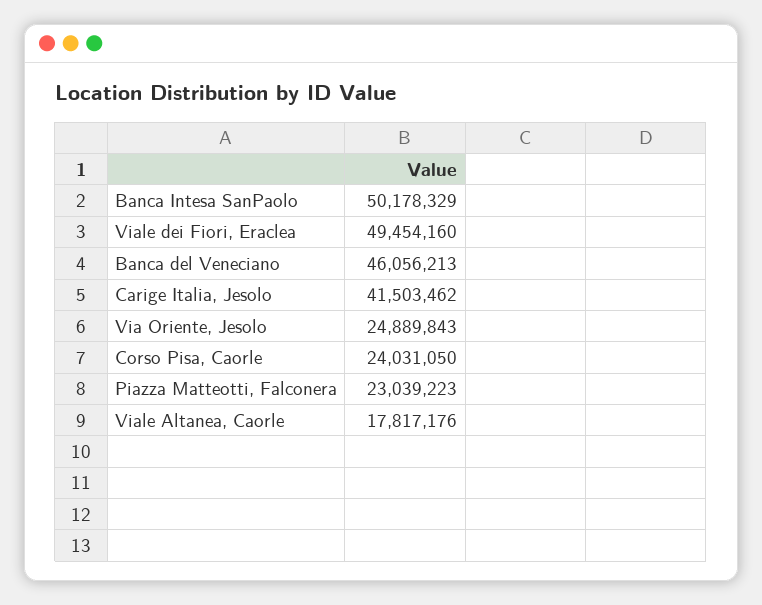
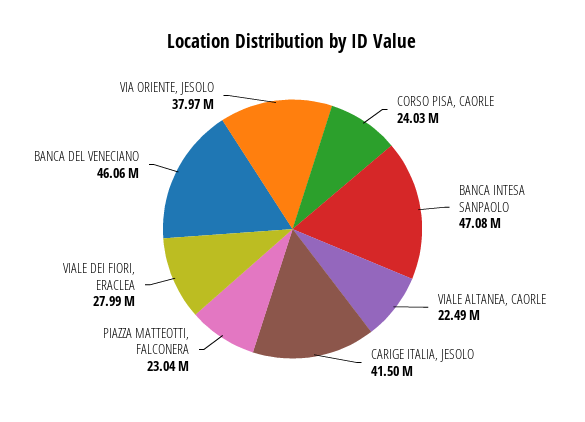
  {
-   "Banca Intesa SanPaolo": 50178329,
+   "Banca Intesa SanPaolo": 47080000,
-   "Viale dei Fiori, Eraclea": 49454160,
+   "Viale dei Fiori, Eraclea": 27990000,
    "Banca del Veneciano": 46056213,
    "Carige Italia, Jesolo": 41503462,
-   "Via Oriente, Jesolo": 24889843,
+   "Via Oriente, Jesolo": 37970000,
    "Corso Pisa, Caorle": 24031050,
    "Piazza Matteotti, Falconera": 23039223,
-   "Viale Altanea, Caorle": 17817176
+   "Viale Altanea, Caorle": 22490000
  }

